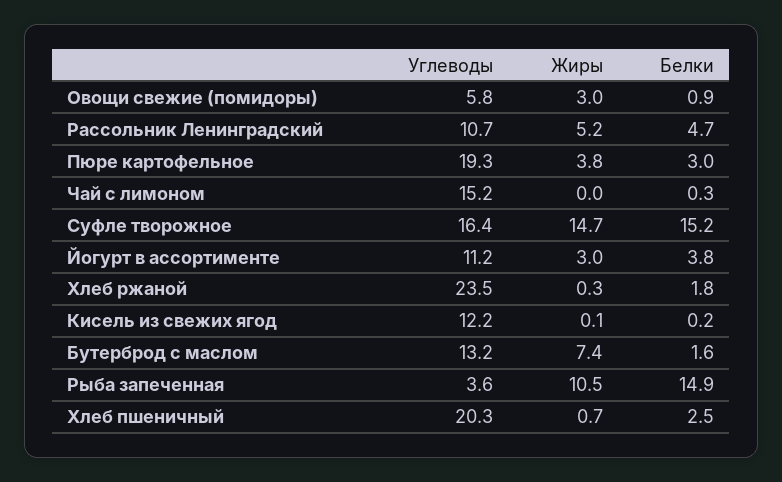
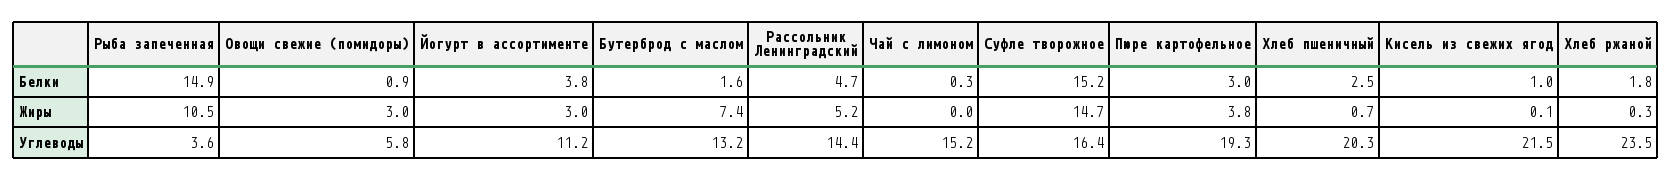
  {
    "Углеводы": {
      "Овощи свежие (помидоры)": 5.8,
-     "Рассольник Ленинградский": 10.7,
+     "Рассольник Ленинградский": 14.4,
      "Пюре картофельное": 19.3,
      "Чай с лимоном": 15.2,
      "Суфле творожное": 16.4,
      "Йогурт в ассортименте": 11.2,
      "Хлеб ржаной": 23.5,
-     "Кисель из свежих ягод": 12.2,
+     "Кисель из свежих ягод": 21.5,
      "Бутерброд с маслом": 13.2,
      "Рыба запеченная": 3.6,
      "Хлеб пшеничный": 20.3
    },
    "Жиры": {
      "Овощи свежие (помидоры)": 3,
      "Рассольник Ленинградский": 5.2,
      "Пюре картофельное": 3.8,
      "Чай с лимоном": 0,
      "Суфле творожное": 14.7,
      "Йогурт в ассортименте": 3,
      "Хлеб ржаной": 0.3,
      "Кисель из свежих ягод": 0.1,
      "Бутерброд с маслом": 7.4,
      "Рыба запеченная": 10.5,
      "Хлеб пшеничный": 0.7
    },
    "Белки": {
      "Овощи свежие (помидоры)": 0.9,
      "Рассольник Ленинградский": 4.7,
      "Пюре картофельное": 3,
      "Чай с лимоном": 0.3,
      "Суфле творожное": 15.2,
      "Йогурт в ассортименте": 3.8,
      "Хлеб ржаной": 1.8,
-     "Кисель из свежих ягод": 0.2,
+     "Кисель из свежих ягод": 1,
      "Бутерброд с маслом": 1.6,
      "Рыба запеченная": 14.9,
      "Хлеб пшеничный": 2.5
    }
  }

